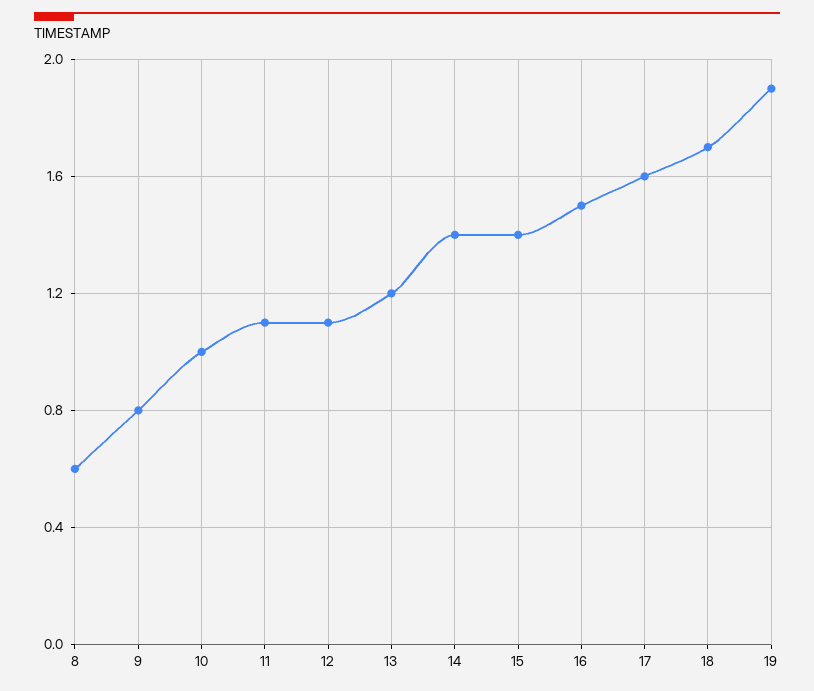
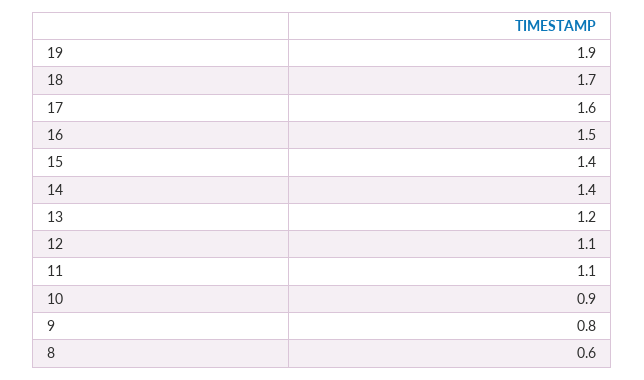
  {
    "8": 0.6,
    "9": 0.8,
-   "10": 1,
+   "10": 0.9,
    "11": 1.1,
    "12": 1.1,
    "13": 1.2,
    "14": 1.4,
    "15": 1.4,
    "16": 1.5,
    "17": 1.6,
    "18": 1.7,
    "19": 1.9
  }

